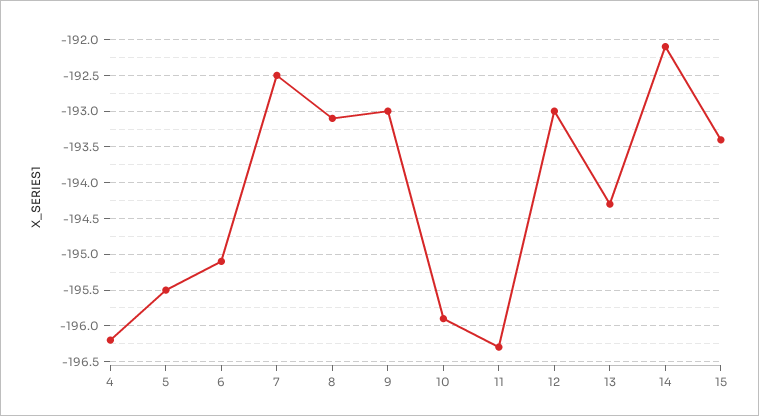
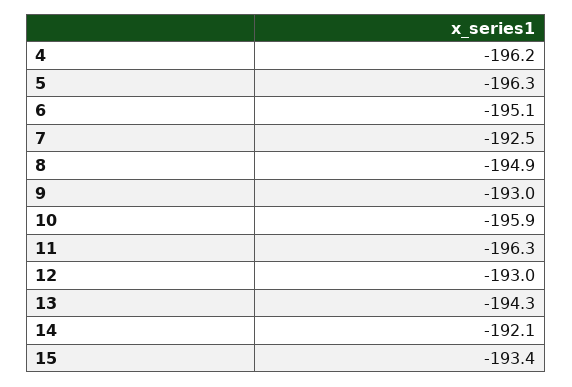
  {
    "4": -196.2,
-   "5": -195.5,
+   "5": -196.3,
    "6": -195.1,
    "7": -192.5,
-   "8": -193.1,
+   "8": -194.9,
    "9": -193,
    "10": -195.9,
    "11": -196.3,
    "12": -193,
    "13": -194.3,
    "14": -192.1,
    "15": -193.4
  }

